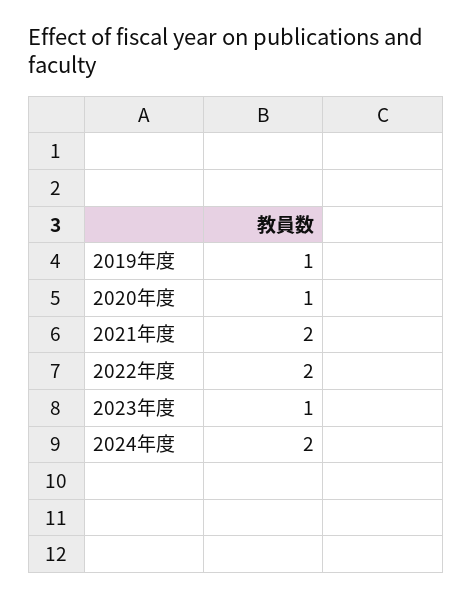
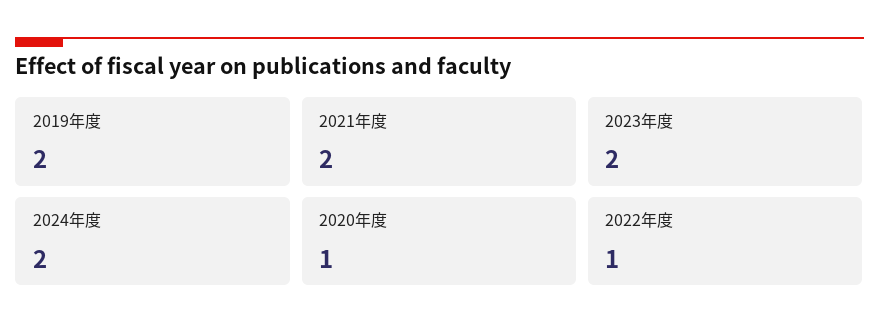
  {
-   "2019年度": 1,
+   "2019年度": 2,
    "2020年度": 1,
    "2021年度": 2,
-   "2022年度": 2,
+   "2022年度": 1,
-   "2023年度": 1,
+   "2023年度": 2,
    "2024年度": 2
  }

